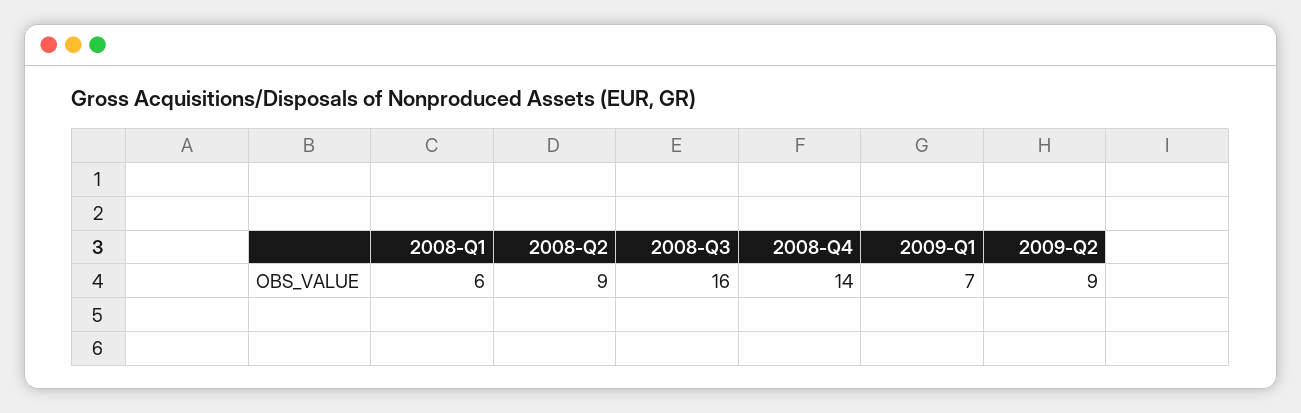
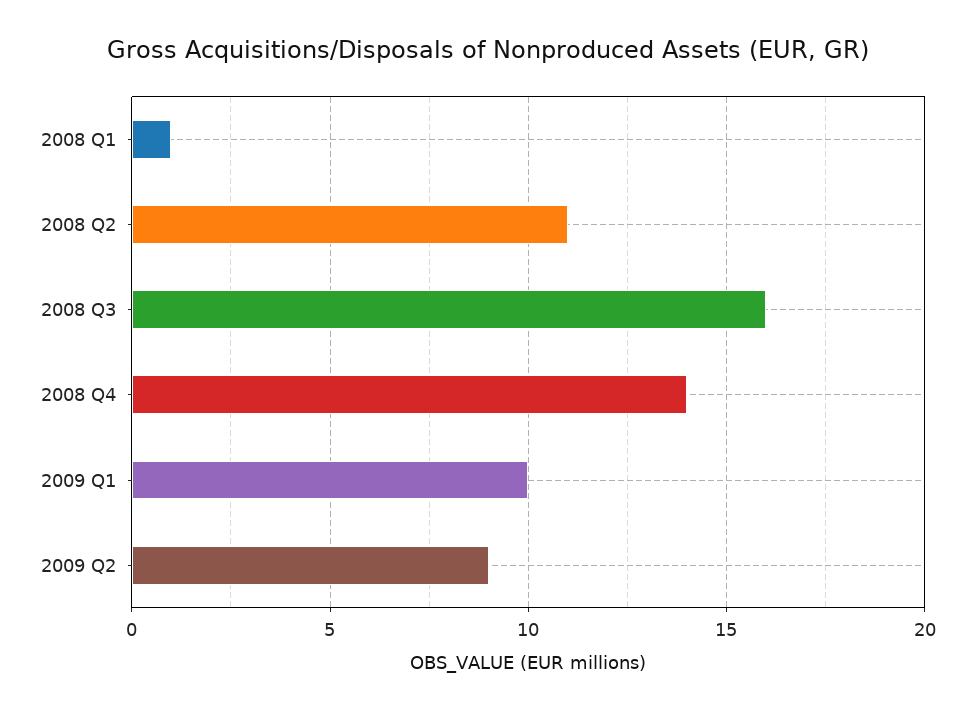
  {
-   "2008-Q1": 6,
+   "2008-Q1": 1,
-   "2008-Q2": 9,
+   "2008-Q2": 11,
    "2008-Q3": 16,
    "2008-Q4": 14,
-   "2009-Q1": 7,
+   "2009-Q1": 10,
    "2009-Q2": 9
  }

